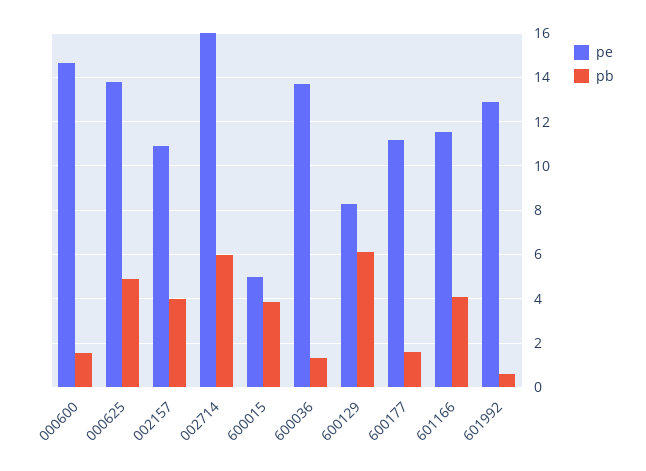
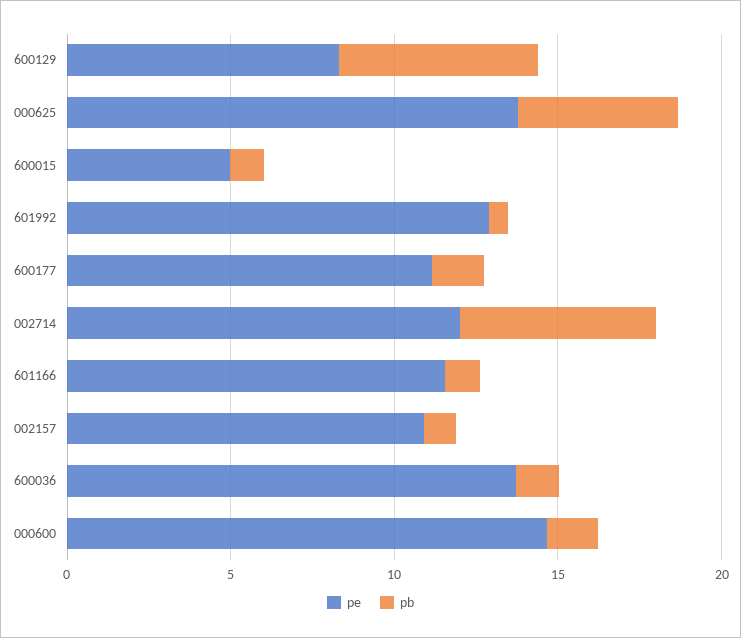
  {
    "pe": {
      "000600": 14.5,
      "000625": 14,
      "002157": 11,
-     "002714": 16,
+     "002714": 12,
      "600015": 5,
      "600036": 13.5,
      "600129": 8.5,
      "600177": 11,
      "601166": 11.5,
      "601992": 13
    },
    "pb": {
      "000600": 1.5,
      "000625": 5,
-     "002157": 4,
+     "002157": 1,
      "002714": 6,
-     "600015": 4,
+     "600015": 1,
      "600036": 1.5,
      "600129": 6,
      "600177": 1.5,
-     "601166": 4,
+     "601166": 1,
      "601992": 0.5
    }
  }

